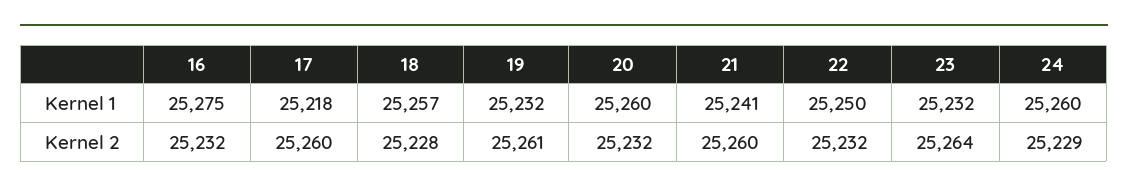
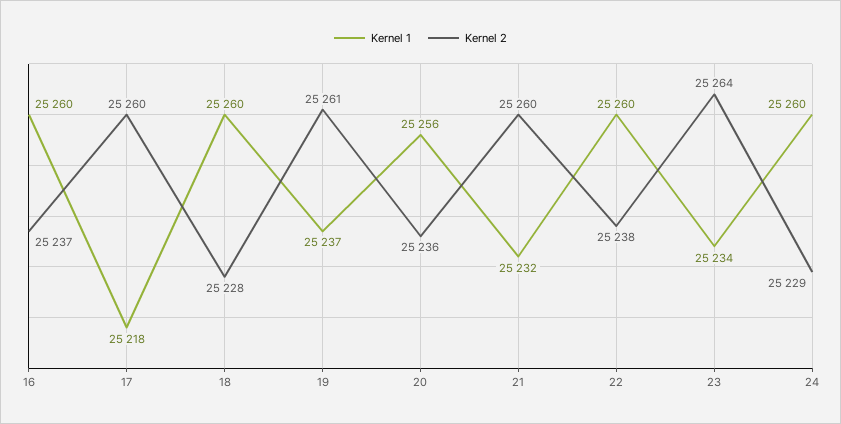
  {
    "Kernel 1": {
-     "16": 25275,
+     "16": 25260,
      "17": 25218,
-     "18": 25257,
+     "18": 25260,
-     "19": 25232,
+     "19": 25237,
-     "20": 25260,
+     "20": 25256,
-     "21": 25241,
+     "21": 25232,
-     "22": 25250,
+     "22": 25260,
-     "23": 25232,
+     "23": 25234,
      "24": 25260
    },
    "Kernel 2": {
-     "16": 25232,
+     "16": 25237,
      "17": 25260,
      "18": 25228,
      "19": 25261,
-     "20": 25232,
+     "20": 25236,
      "21": 25260,
-     "22": 25232,
+     "22": 25238,
      "23": 25264,
      "24": 25229
    }
  }

